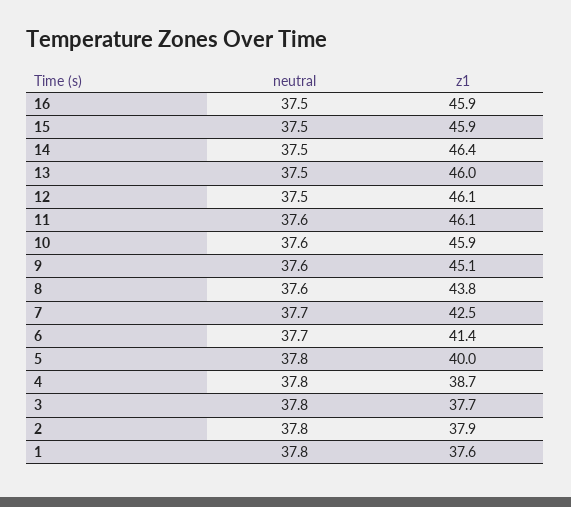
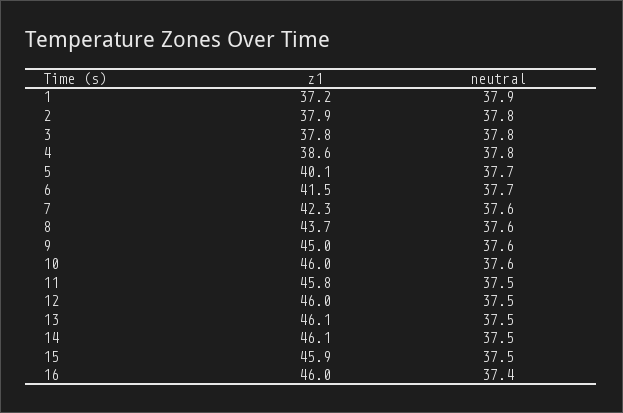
  {
    "neutral": {
-     "16": 37.5,
+     "16": 37.4,
      "15": 37.5,
      "14": 37.5,
      "13": 37.5,
      "12": 37.5,
-     "11": 37.6,
+     "11": 37.5,
      "10": 37.6,
      "9": 37.6,
      "8": 37.6,
-     "7": 37.7,
+     "7": 37.6,
      "6": 37.7,
-     "5": 37.8,
+     "5": 37.7,
      "4": 37.8,
      "3": 37.8,
      "2": 37.8,
-     "1": 37.8
+     "1": 37.9
    },
    "z1": {
-     "16": 45.9,
+     "16": 46,
      "15": 45.9,
-     "14": 46.4,
+     "14": 46.1,
-     "13": 46,
+     "13": 46.1,
-     "12": 46.1,
+     "12": 46,
-     "11": 46.1,
+     "11": 45.8,
-     "10": 45.9,
+     "10": 46,
-     "9": 45.1,
+     "9": 45,
-     "8": 43.8,
+     "8": 43.7,
-     "7": 42.5,
+     "7": 42.3,
-     "6": 41.4,
+     "6": 41.5,
-     "5": 40,
+     "5": 40.1,
-     "4": 38.7,
+     "4": 38.6,
-     "3": 37.7,
+     "3": 37.8,
      "2": 37.9,
-     "1": 37.6
+     "1": 37.2
    }
  }

